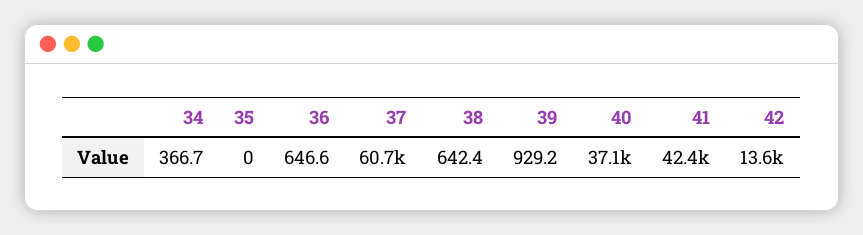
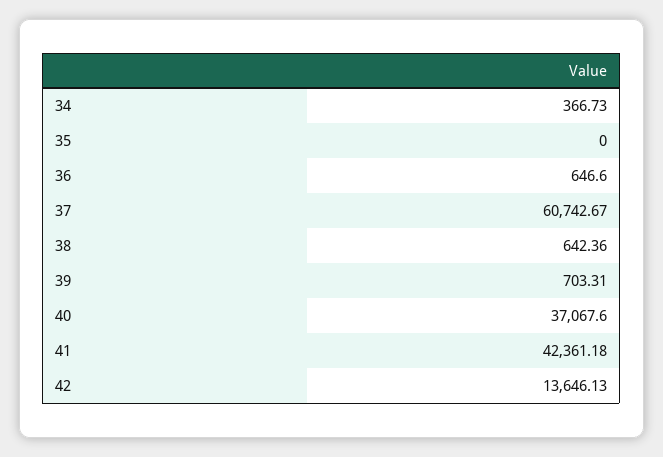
  {
    "34": 366.73,
    "35": 0,
    "36": 646.6,
    "37": 60742.67,
    "38": 642.36,
-   "39": 929.2,
+   "39": 703.31,
    "40": 37067.6,
    "41": 42361.18,
    "42": 13646.13
  }

